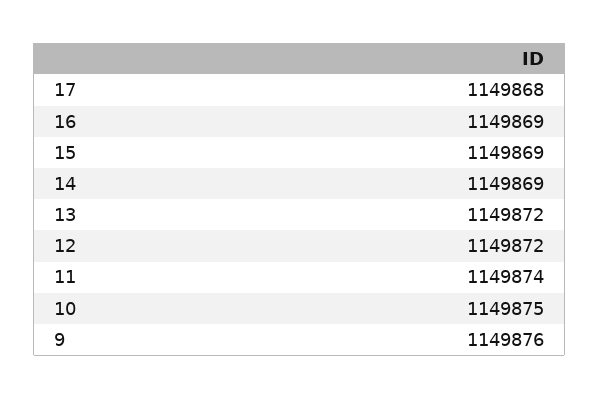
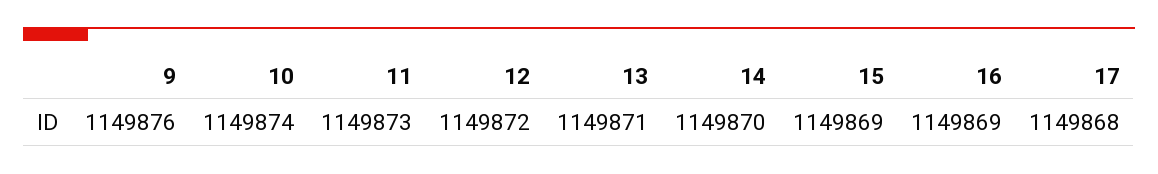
  {
    "17": 1149868,
    "16": 1149869,
    "15": 1149869,
-   "14": 1149869,
+   "14": 1149870,
-   "13": 1149872,
+   "13": 1149871,
    "12": 1149872,
-   "11": 1149874,
+   "11": 1149873,
-   "10": 1149875,
+   "10": 1149874,
    "9": 1149876
  }

